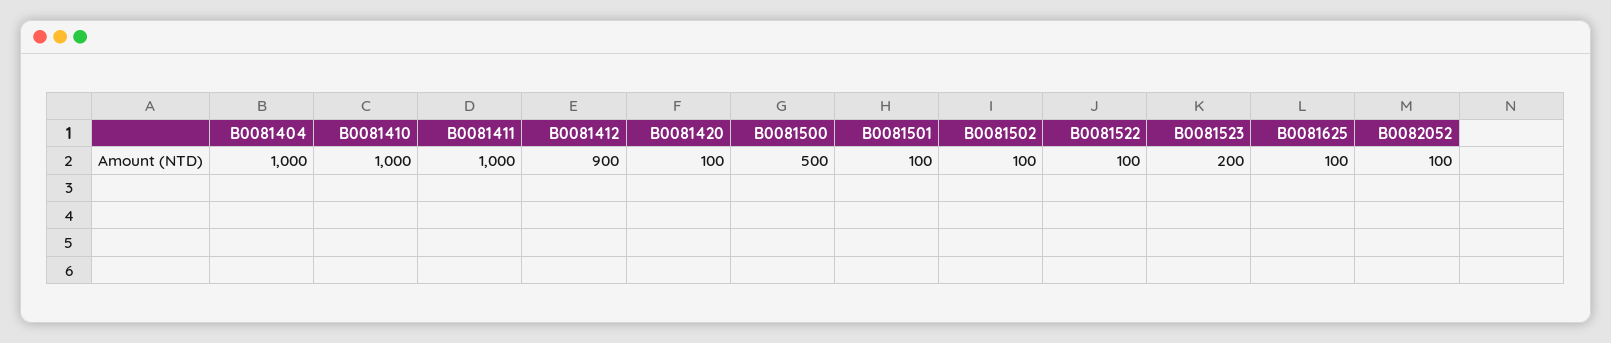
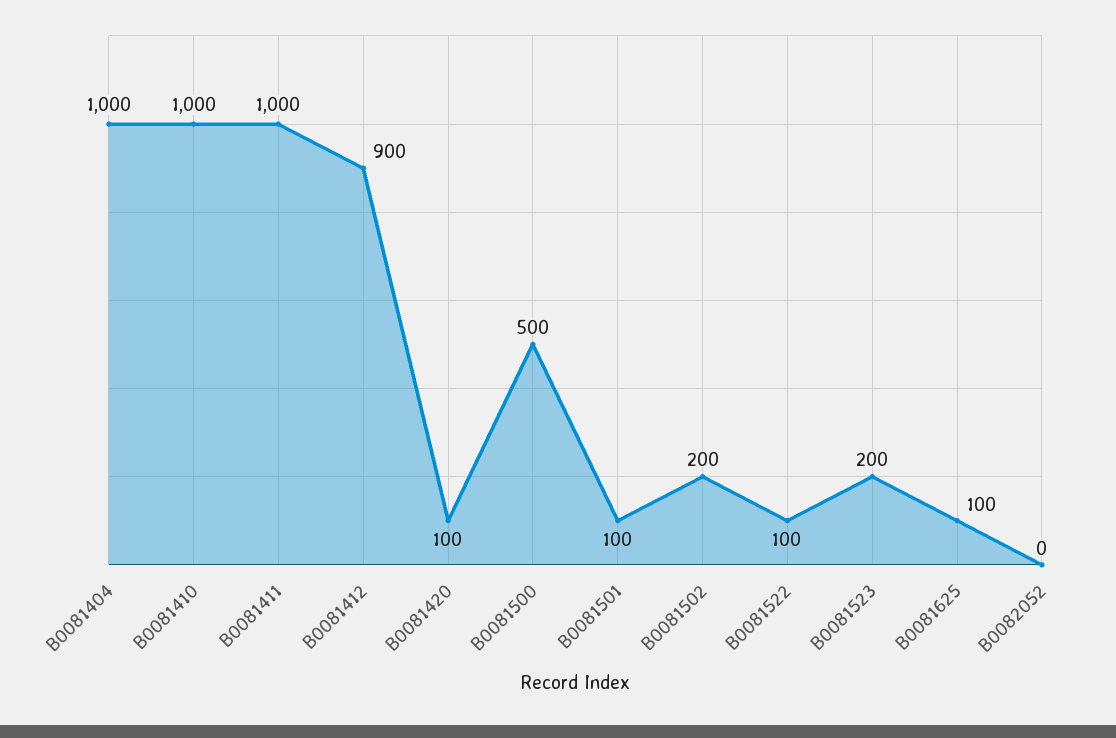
  {
    "B0081404": 1000,
    "B0081410": 1000,
    "B0081411": 1000,
    "B0081412": 900,
    "B0081420": 100,
    "B0081500": 500,
    "B0081501": 100,
-   "B0081502": 100,
+   "B0081502": 200,
    "B0081522": 100,
    "B0081523": 200,
    "B0081625": 100,
-   "B0082052": 100
+   "B0082052": 0
  }

